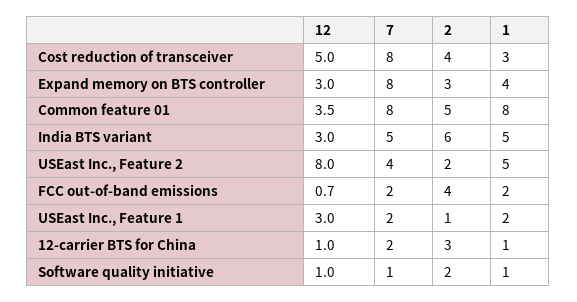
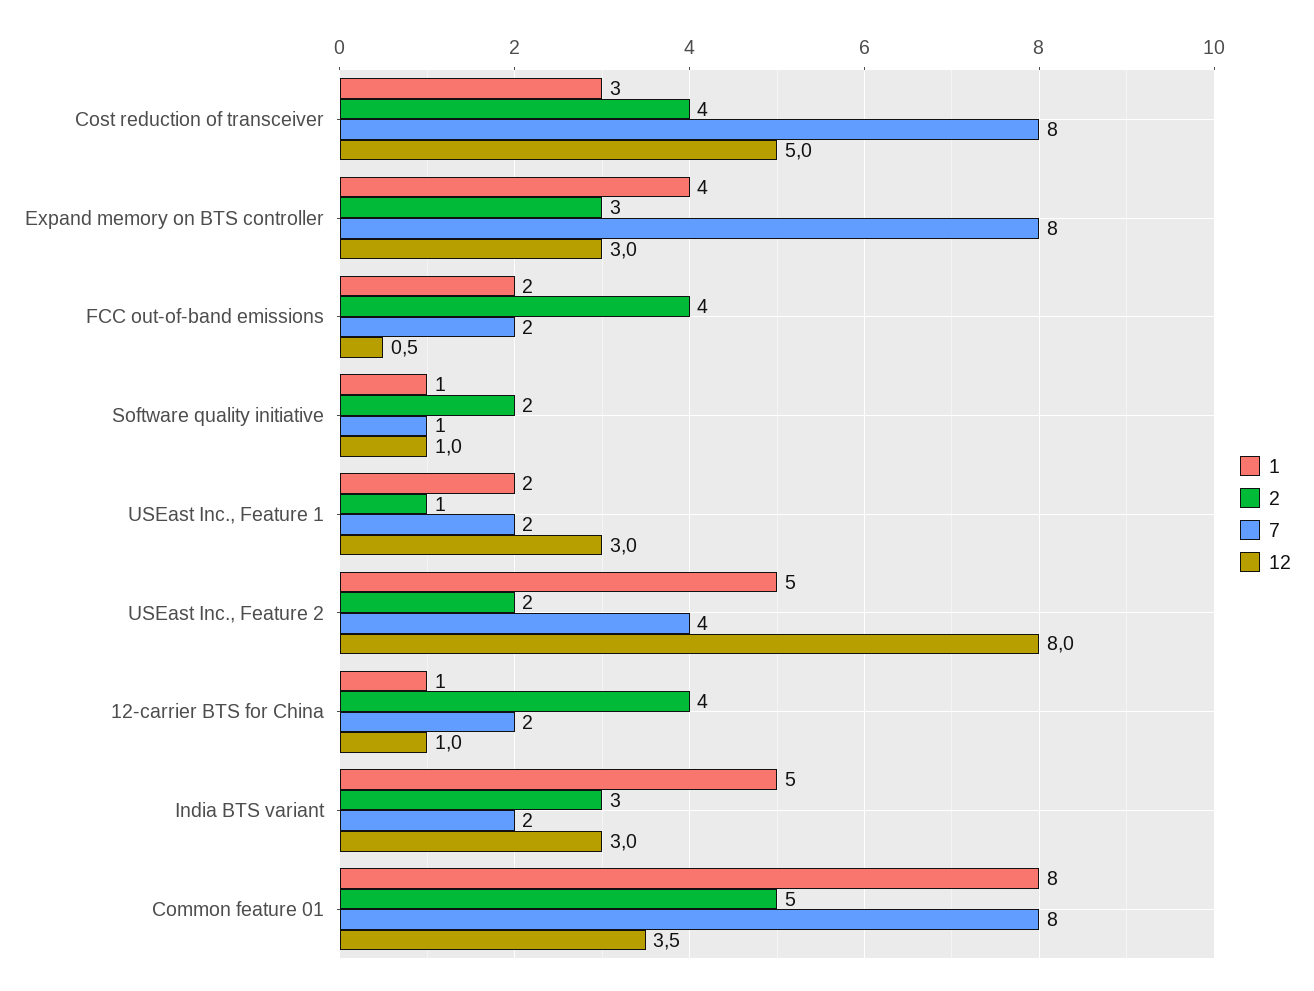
  {
    "12": {
      "Cost reduction of transceiver": 5,
      "Expand memory on BTS controller": 3,
      "Common feature 01": 3.5,
      "India BTS variant": 3,
      "USEast Inc., Feature 2": 8,
-     "FCC out-of-band emissions": 0.7,
+     "FCC out-of-band emissions": 0.5,
      "USEast Inc., Feature 1": 3,
      "12-carrier BTS for China": 1,
      "Software quality initiative": 1
    },
    "7": {
      "Cost reduction of transceiver": 8,
      "Expand memory on BTS controller": 8,
      "Common feature 01": 8,
-     "India BTS variant": 5,
+     "India BTS variant": 2,
      "USEast Inc., Feature 2": 4,
      "FCC out-of-band emissions": 2,
      "USEast Inc., Feature 1": 2,
      "12-carrier BTS for China": 2,
      "Software quality initiative": 1
    },
    "2": {
      "Cost reduction of transceiver": 4,
      "Expand memory on BTS controller": 3,
      "Common feature 01": 5,
-     "India BTS variant": 6,
+     "India BTS variant": 3,
      "USEast Inc., Feature 2": 2,
      "FCC out-of-band emissions": 4,
      "USEast Inc., Feature 1": 1,
-     "12-carrier BTS for China": 3,
+     "12-carrier BTS for China": 4,
      "Software quality initiative": 2
    },
    "1": {
      "Cost reduction of transceiver": 3,
      "Expand memory on BTS controller": 4,
      "Common feature 01": 8,
      "India BTS variant": 5,
      "USEast Inc., Feature 2": 5,
      "FCC out-of-band emissions": 2,
      "USEast Inc., Feature 1": 2,
      "12-carrier BTS for China": 1,
      "Software quality initiative": 1
    }
  }

